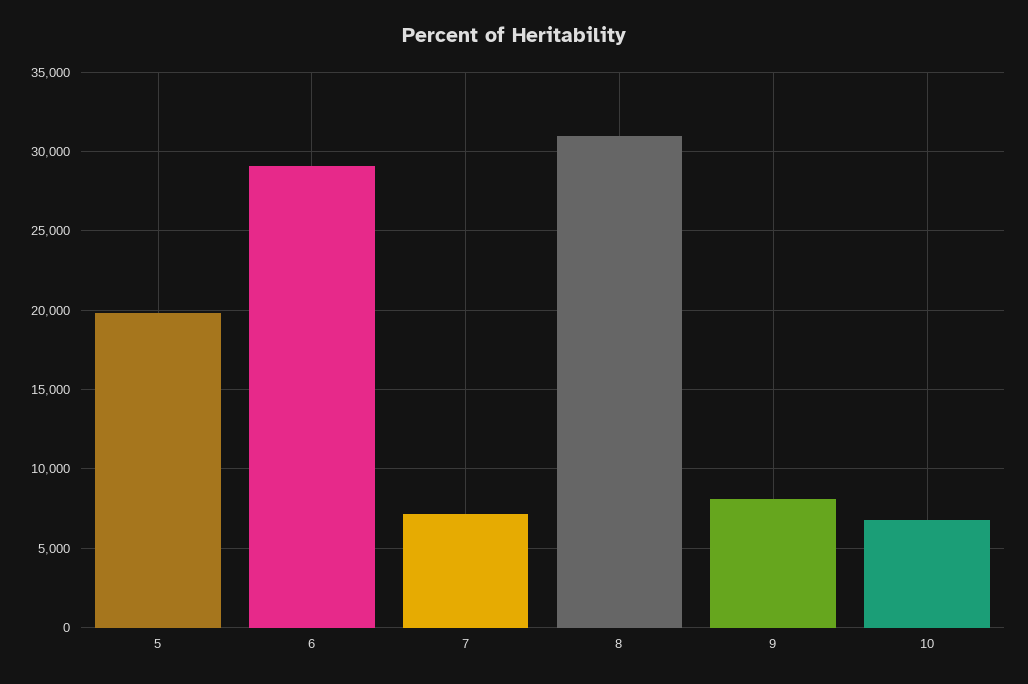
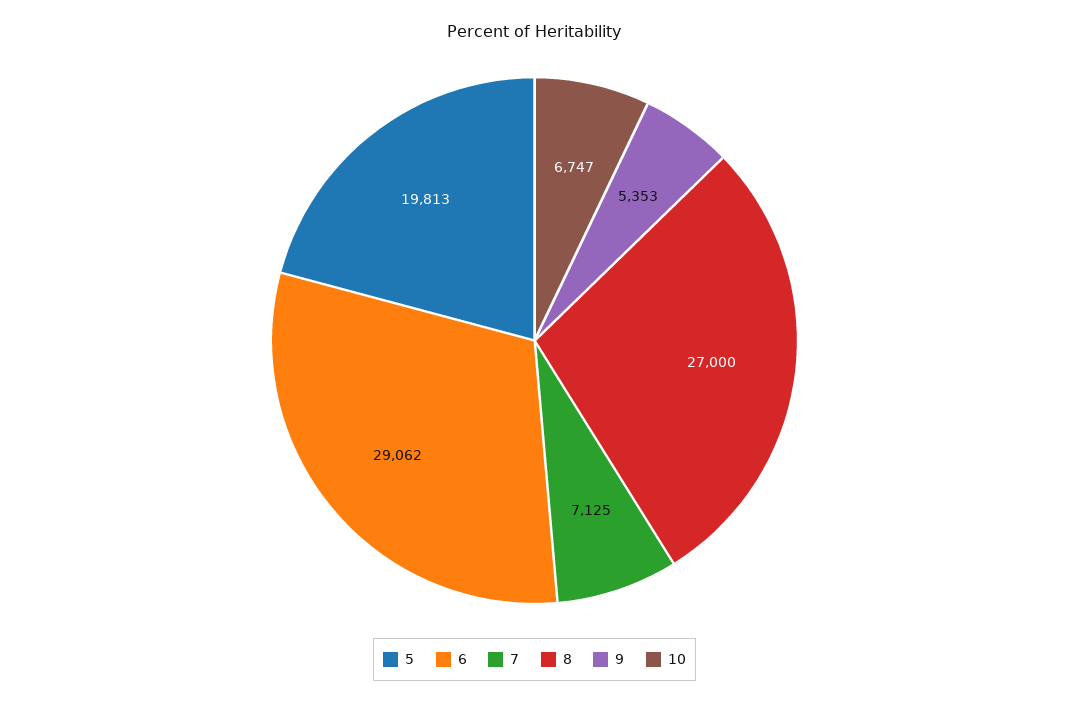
  {
    "5": 19813,
    "6": 29062,
    "7": 7125,
-   "8": 31000,
+   "8": 27000,
-   "9": 8000,
+   "9": 5353,
    "10": 6747
  }

